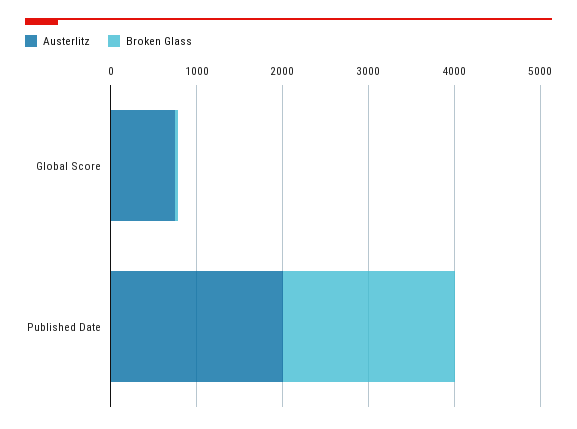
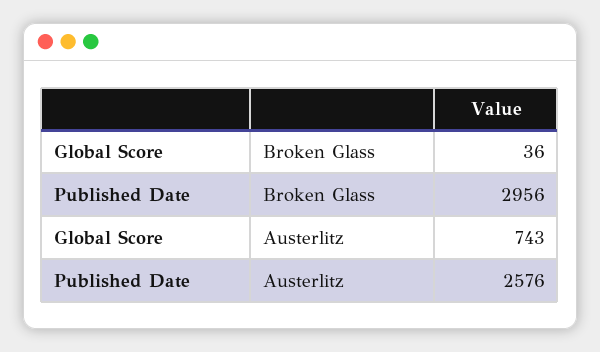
  {
    "Austerlitz": {
      "Global Score": 743,
-     "Published Date": 2000
+     "Published Date": 2576
    },
    "Broken Glass": {
      "Global Score": 36,
-     "Published Date": 2000
+     "Published Date": 2956
    }
  }

